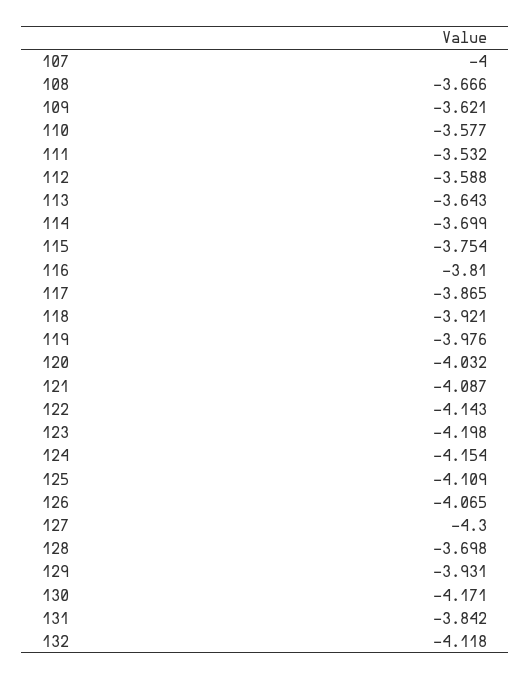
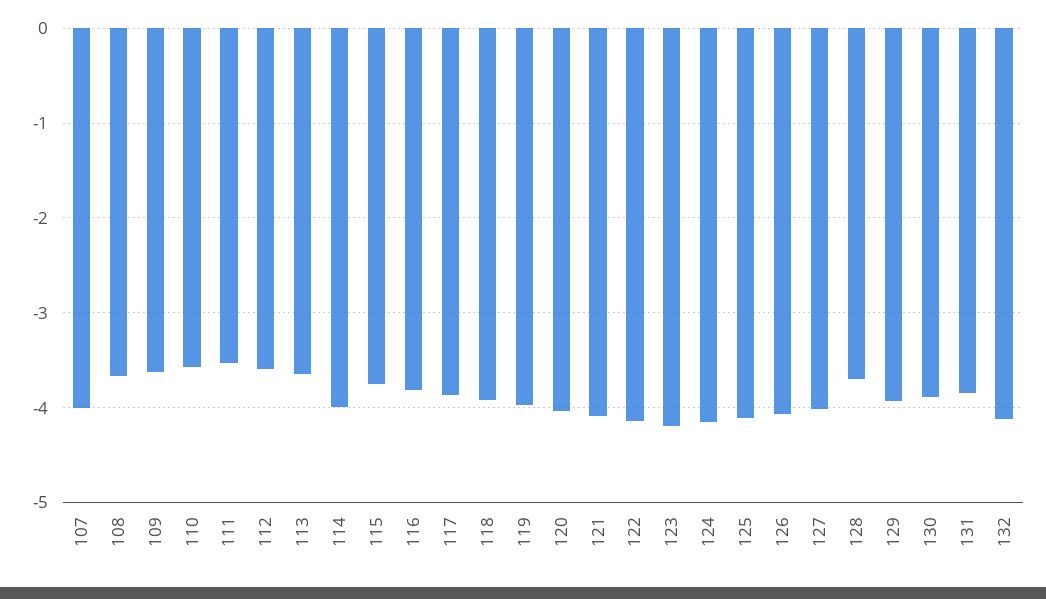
  {
    "107": -4,
    "108": -3.666,
    "109": -3.621,
    "110": -3.577,
    "111": -3.532,
    "112": -3.588,
    "113": -3.643,
-   "114": -3.699,
+   "114": -4,
    "115": -3.754,
    "116": -3.81,
    "117": -3.865,
    "118": -3.921,
    "119": -3.976,
    "120": -4.032,
    "121": -4.087,
    "122": -4.143,
    "123": -4.198,
    "124": -4.154,
    "125": -4.109,
    "126": -4.065,
-   "127": -4.3,
+   "127": -4,
    "128": -3.698,
    "129": -3.931,
-   "130": -4.171,
+   "130": -3.9,
    "131": -3.842,
    "132": -4.118
  }

